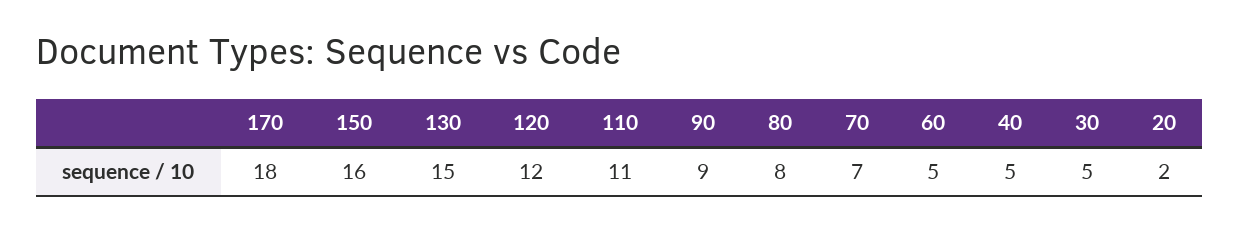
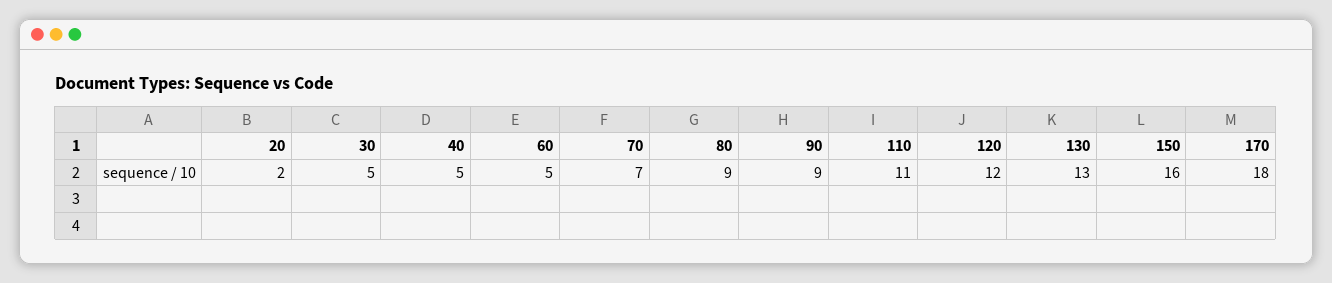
  {
    "170": 18,
    "150": 16,
-   "130": 15,
+   "130": 13,
    "120": 12,
    "110": 11,
    "90": 9,
-   "80": 8,
+   "80": 9,
    "70": 7,
    "60": 5,
    "40": 5,
    "30": 5,
    "20": 2
  }

